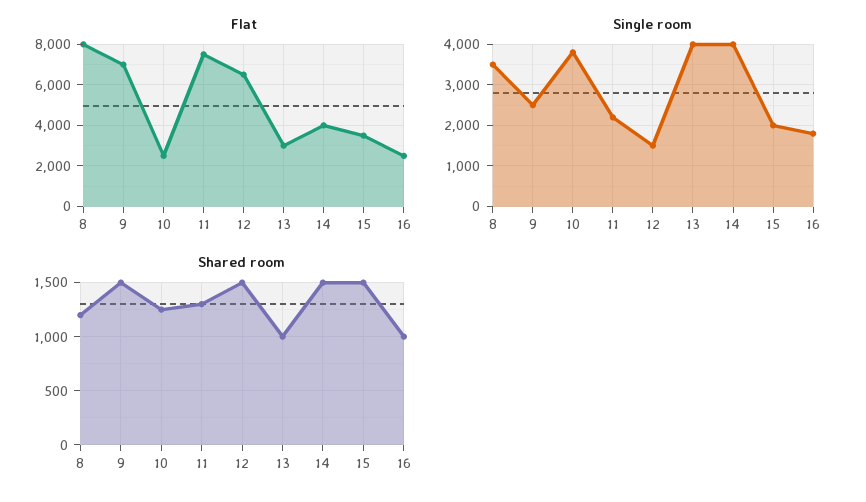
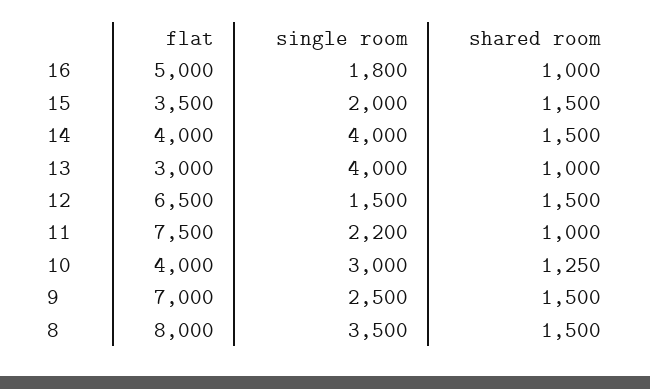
  {
    "Flat": {
      "8": 8000,
      "9": 7000,
-     "10": 2500,
+     "10": 4000,
      "11": 7500,
      "12": 6500,
      "13": 3000,
      "14": 4000,
      "15": 3500,
-     "16": 2500
+     "16": 5000
    },
    "Single room": {
      "8": 3500,
      "9": 2500,
-     "10": 3800,
+     "10": 3000,
      "11": 2200,
      "12": 1500,
      "13": 4000,
      "14": 4000,
      "15": 2000,
      "16": 1800
    },
    "Shared room": {
-     "8": 1200,
+     "8": 1500,
      "9": 1500,
      "10": 1250,
-     "11": 1300,
+     "11": 1000,
      "12": 1500,
      "13": 1000,
      "14": 1500,
      "15": 1500,
      "16": 1000
    }
  }

